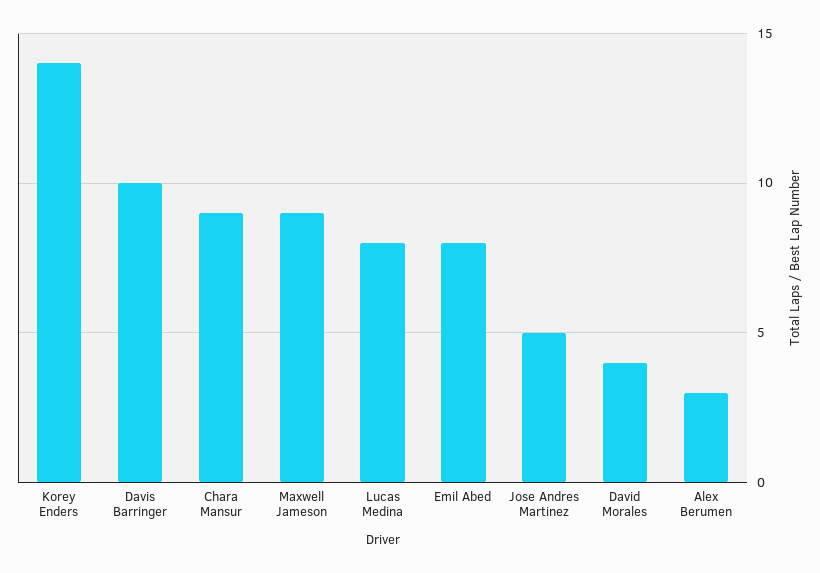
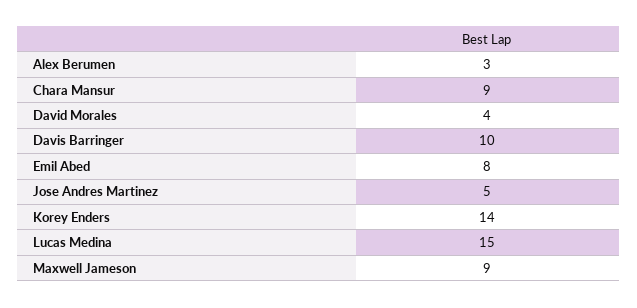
  {
    "Korey Enders": 14,
    "Davis Barringer": 10,
    "Chara Mansur": 9,
    "Maxwell Jameson": 9,
-   "Lucas Medina": 8,
+   "Lucas Medina": 15,
    "Emil Abed": 8,
    "Jose Andres Martinez": 5,
    "David Morales": 4,
    "Alex Berumen": 3
  }

